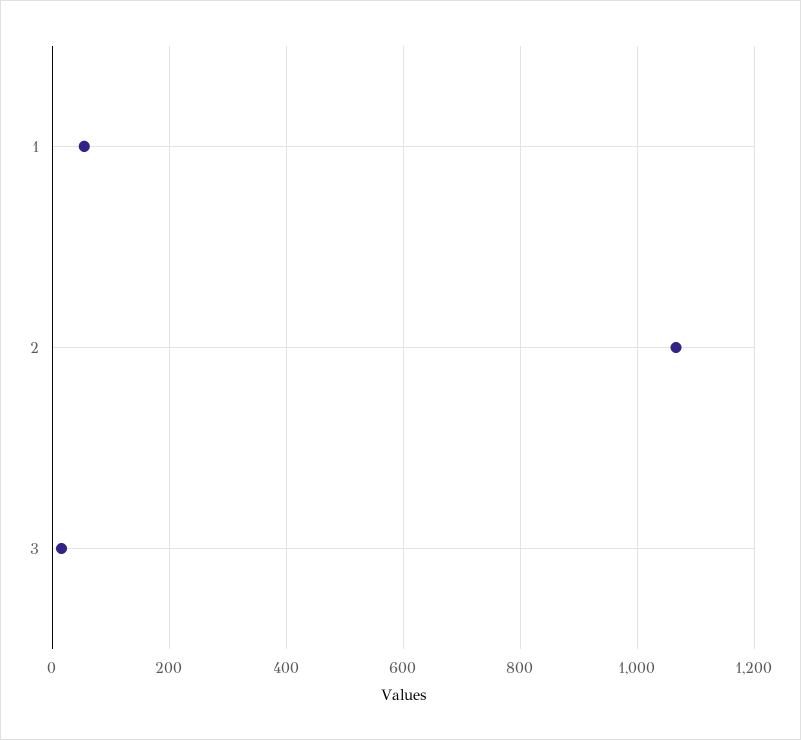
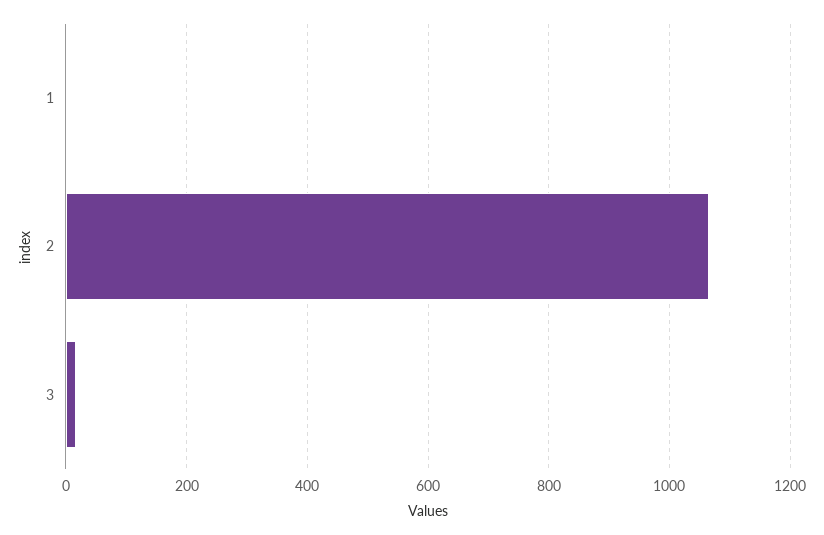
  {
-   "1": 60,
+   "1": 0,
    "2": 1060,
    "3": 20
  }

